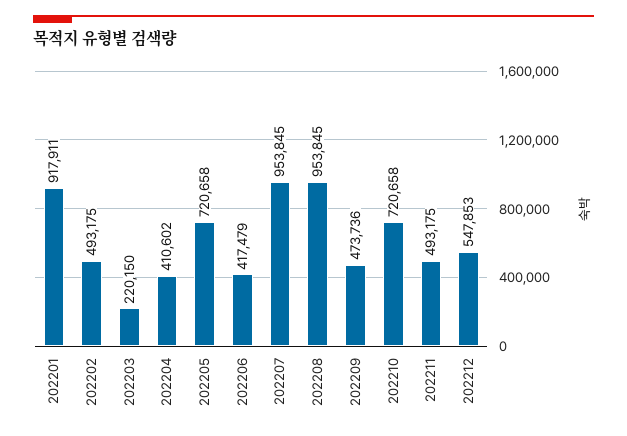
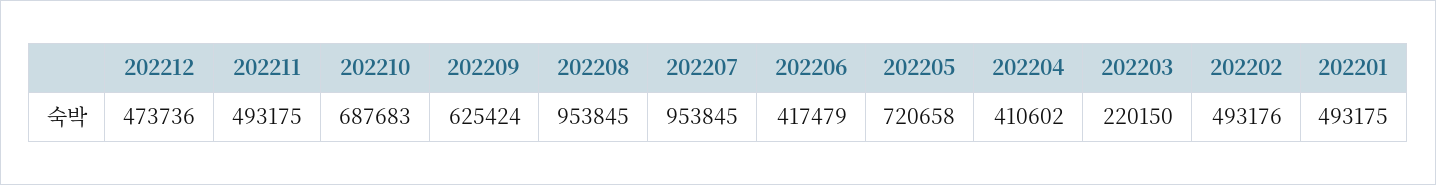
  {
-   "202201": 917911,
+   "202201": 493175,
-   "202202": 493175,
+   "202202": 493176,
    "202203": 220150,
    "202204": 410602,
    "202205": 720658,
    "202206": 417479,
    "202207": 953845,
    "202208": 953845,
-   "202209": 473736,
+   "202209": 625424,
-   "202210": 720658,
+   "202210": 687683,
    "202211": 493175,
-   "202212": 547853
+   "202212": 473736
  }

